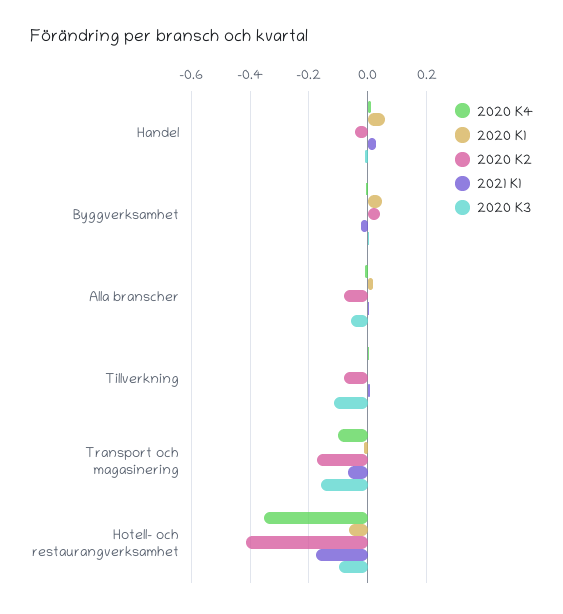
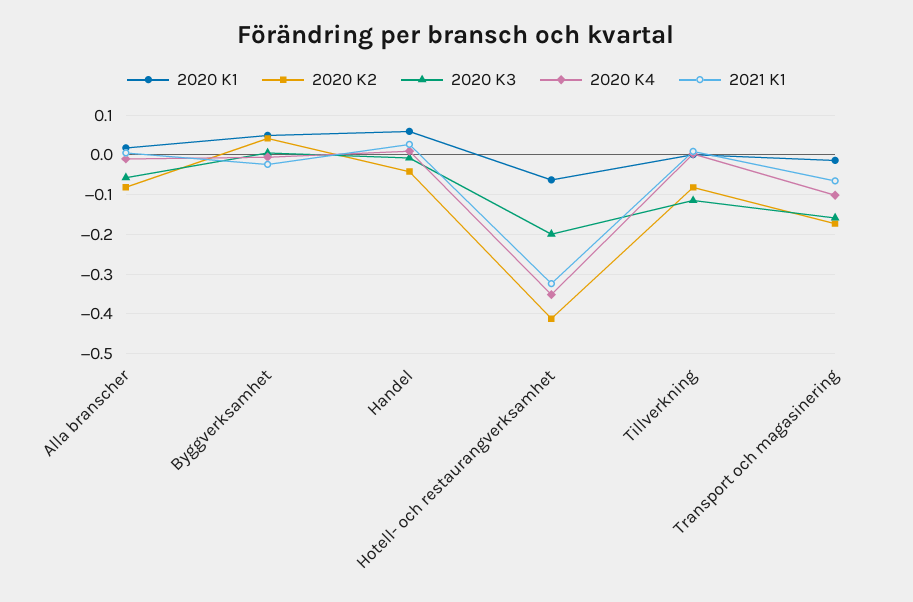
  {
    "2020 K4": {
      "Handel": 0,
      "Byggverksamhet": 0,
      "Alla branscher": -0.02,
      "Tillverkning": 0,
      "Transport och magasinering": -0.1,
      "Hotell- och restaurangverksamhet": -0.36
    },
    "2020 K1": {
      "Handel": 0.06,
      "Byggverksamhet": 0.04,
      "Alla branscher": 0.02,
      "Tillverkning": 0,
      "Transport och magasinering": -0.02,
      "Hotell- och restaurangverksamhet": -0.06
    },
    "2020 K2": {
      "Handel": -0.04,
      "Byggverksamhet": 0.04,
      "Alla branscher": -0.08,
      "Tillverkning": -0.08,
      "Transport och magasinering": -0.18,
      "Hotell- och restaurangverksamhet": -0.42
    },
    "2021 K1": {
      "Handel": 0.02,
      "Byggverksamhet": -0.02,
      "Alla branscher": 0,
      "Tillverkning": 0,
      "Transport och magasinering": -0.06,
-     "Hotell- och restaurangverksamhet": -0.175
+     "Hotell- och restaurangverksamhet": -0.32
    },
    "2020 K3": {
      "Handel": 0,
      "Byggverksamhet": 0,
      "Alla branscher": -0.06,
      "Tillverkning": -0.12,
      "Transport och magasinering": -0.16,
-     "Hotell- och restaurangverksamhet": -0.1
+     "Hotell- och restaurangverksamhet": -0.2
    }
  }

